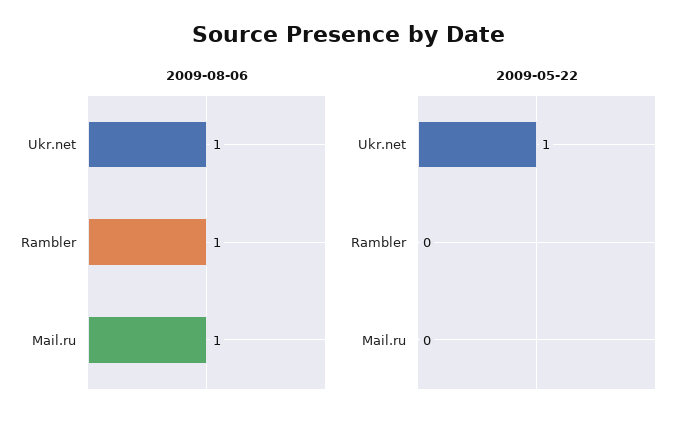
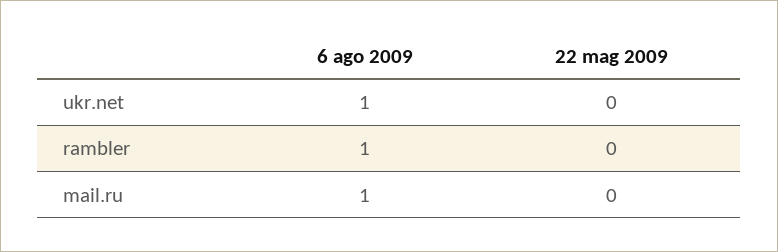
  {
    "2009-08-06": {
      "Ukr.net": 1,
      "Rambler": 1,
      "Mail.ru": 1
    },
    "2009-05-22": {
-     "Ukr.net": 1,
+     "Ukr.net": 0,
      "Rambler": 0,
      "Mail.ru": 0
    }
  }

